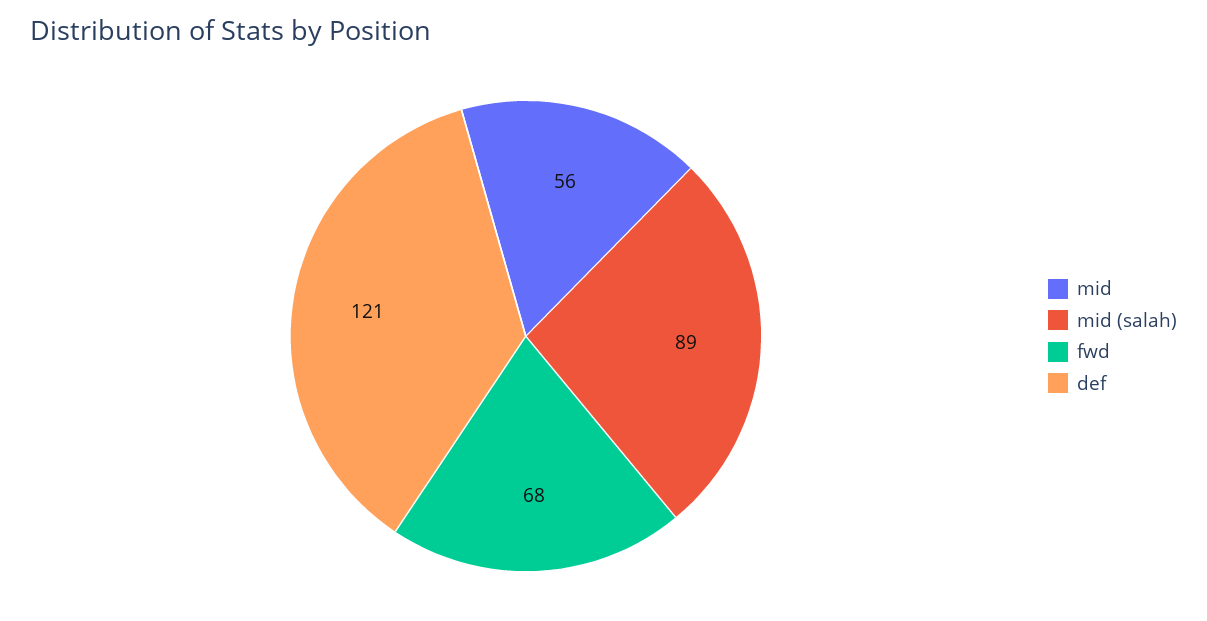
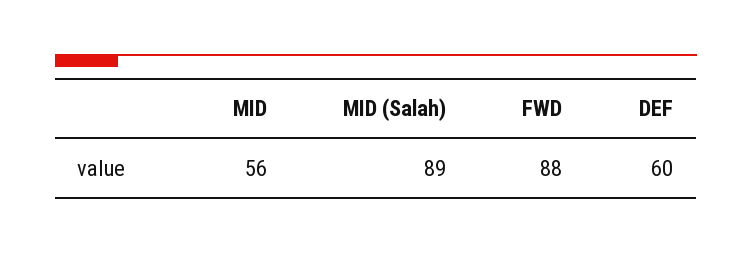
  {
    "mid": 56,
    "mid (salah)": 89,
-   "fwd": 68,
+   "fwd": 88,
-   "def": 121
+   "def": 60
  }

